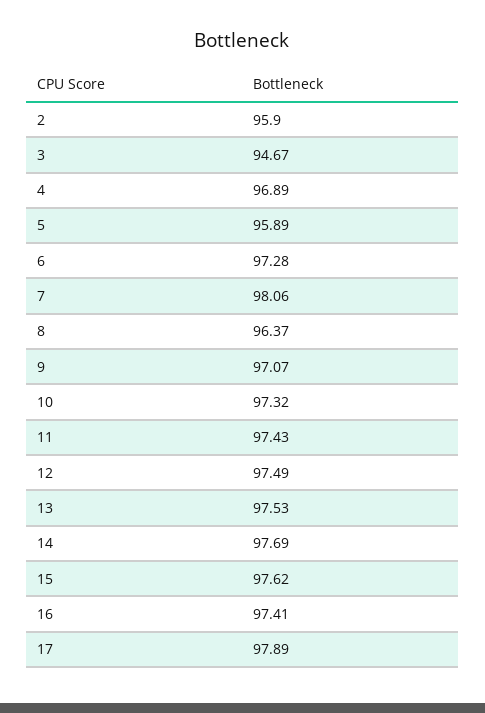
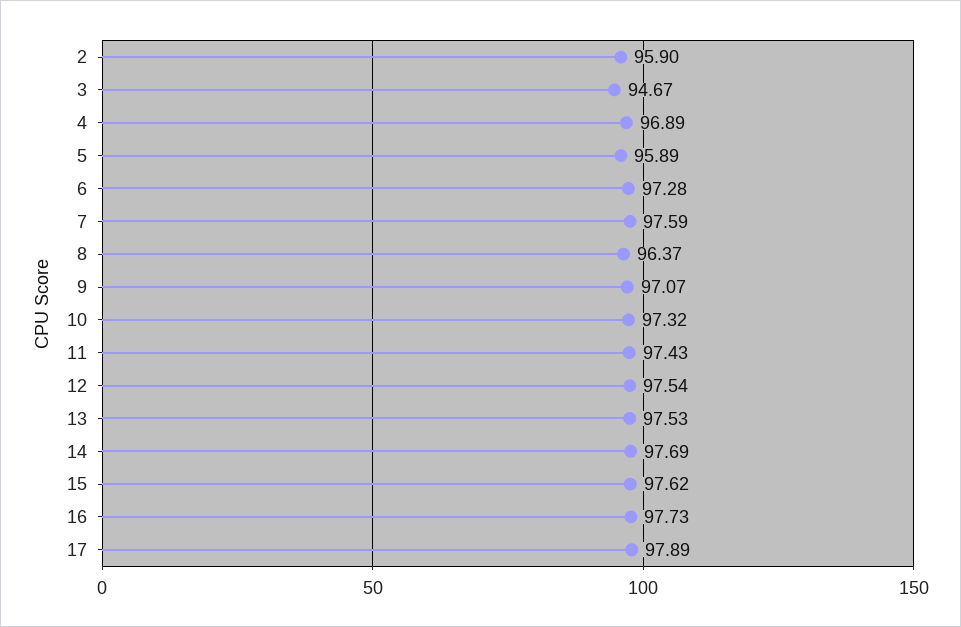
  {
    "2": 95.9,
    "3": 94.67,
    "4": 96.89,
    "5": 95.89,
    "6": 97.28,
-   "7": 98.06,
+   "7": 97.59,
    "8": 96.37,
    "9": 97.07,
    "10": 97.32,
    "11": 97.43,
-   "12": 97.49,
+   "12": 97.54,
    "13": 97.53,
    "14": 97.69,
    "15": 97.62,
-   "16": 97.41,
+   "16": 97.73,
    "17": 97.89
  }

